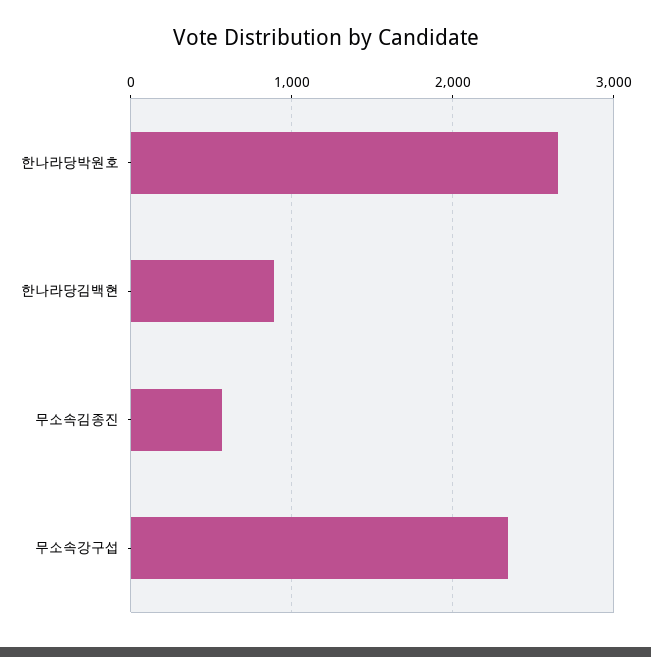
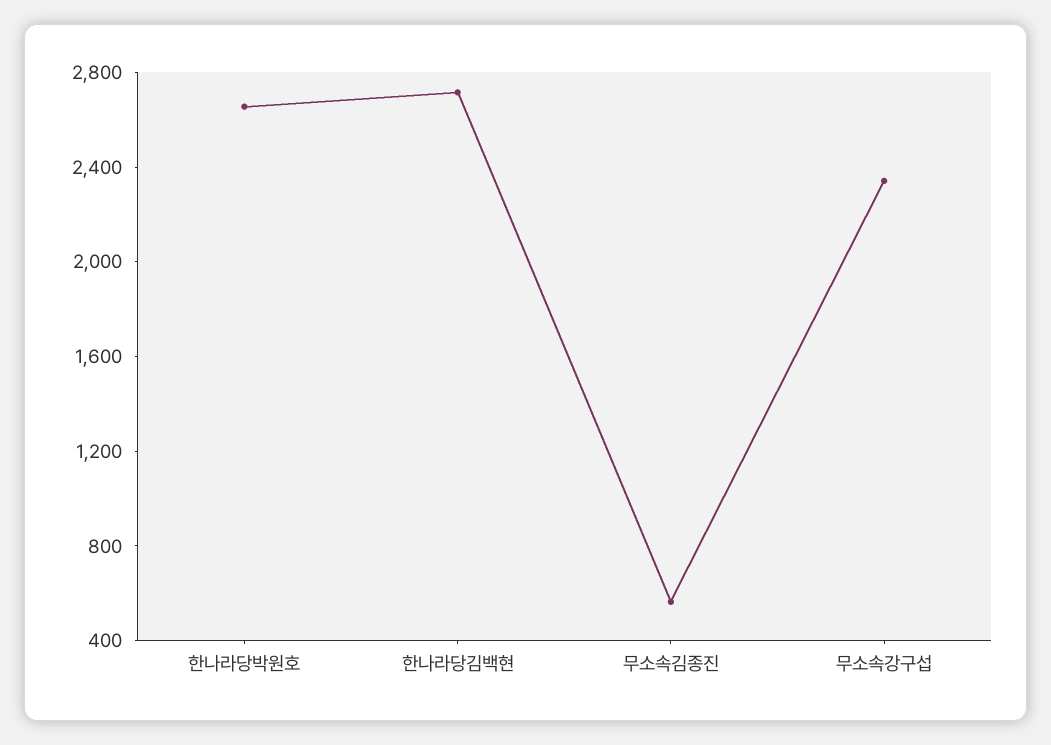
  {
    "한나라당박원호": 2700,
-   "한나라당김백현": 900,
+   "한나라당김백현": 2700,
    "무소속김종진": 600,
    "무소속강구섭": 2300
  }

